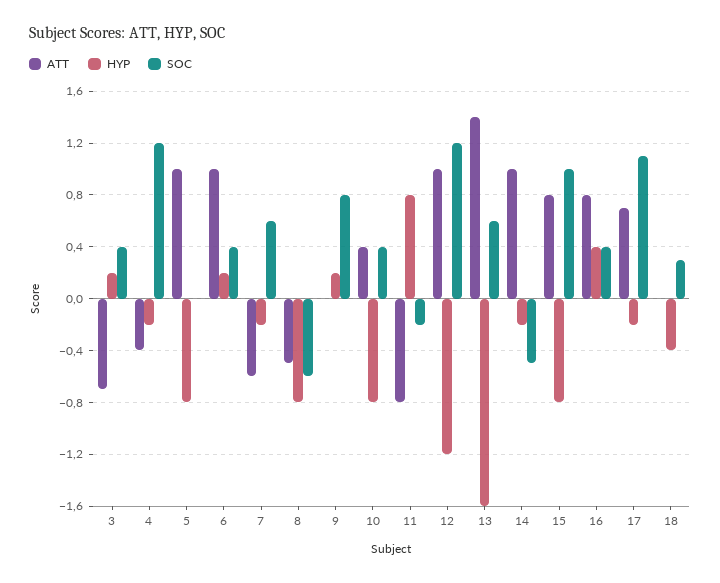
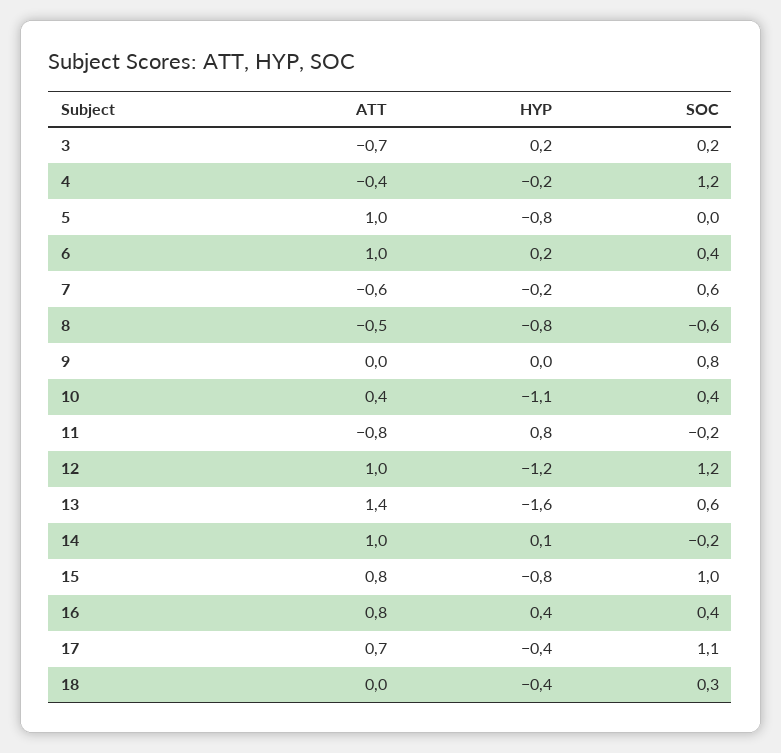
  {
    "ATT": {
      "3": -0.7,
      "4": -0.4,
      "5": 1,
      "6": 1,
      "7": -0.6,
      "8": -0.5,
      "9": 0,
      "10": 0.4,
      "11": -0.8,
      "12": 1,
      "13": 1.4,
      "14": 1,
      "15": 0.8,
      "16": 0.8,
      "17": 0.7,
      "18": 0
    },
    "HYP": {
      "3": 0.2,
      "4": -0.2,
      "5": -0.8,
      "6": 0.2,
      "7": -0.2,
      "8": -0.8,
-     "9": 0.2,
+     "9": 0,
-     "10": -0.8,
+     "10": -1.1,
      "11": 0.8,
      "12": -1.2,
      "13": -1.6,
-     "14": -0.2,
+     "14": 0.1,
      "15": -0.8,
      "16": 0.4,
-     "17": -0.2,
+     "17": -0.4,
      "18": -0.4
    },
    "SOC": {
-     "3": 0.4,
+     "3": 0.2,
      "4": 1.2,
      "5": 0,
      "6": 0.4,
      "7": 0.6,
      "8": -0.6,
      "9": 0.8,
      "10": 0.4,
      "11": -0.2,
      "12": 1.2,
      "13": 0.6,
-     "14": -0.5,
+     "14": -0.2,
      "15": 1,
      "16": 0.4,
      "17": 1.1,
      "18": 0.3
    }
  }

